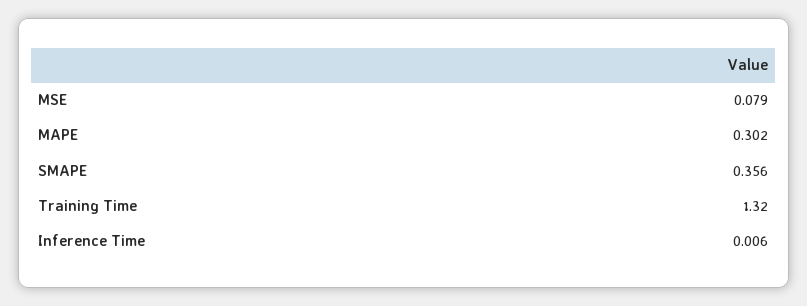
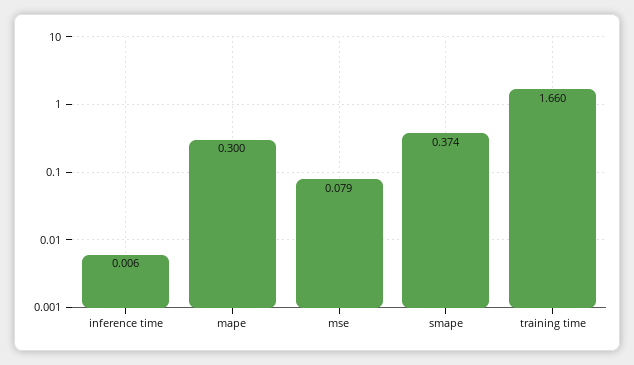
  {
    "MSE": 0.079,
-   "MAPE": 0.302,
+   "MAPE": 0.3,
-   "SMAPE": 0.356,
+   "SMAPE": 0.374,
-   "Training Time": 1.32,
+   "Training Time": 1.66,
    "Inference Time": 0.006
  }

